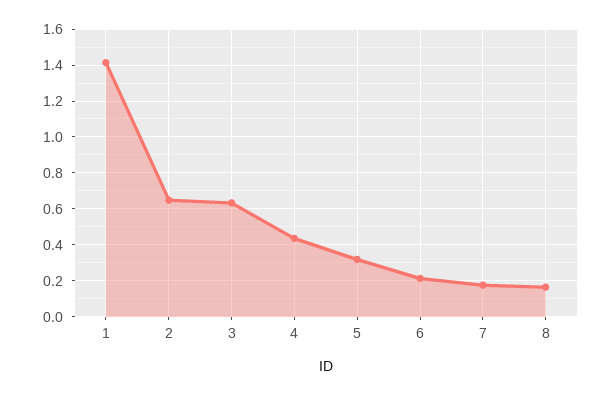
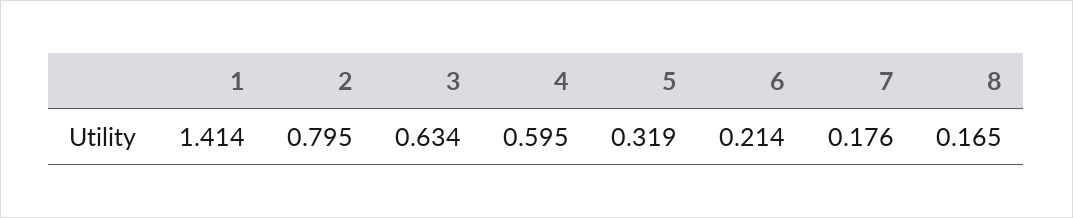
  {
    "1": 1.414,
-   "2": 0.65,
+   "2": 0.795,
    "3": 0.634,
-   "4": 0.45,
+   "4": 0.595,
    "5": 0.319,
    "6": 0.214,
    "7": 0.176,
    "8": 0.165
  }

